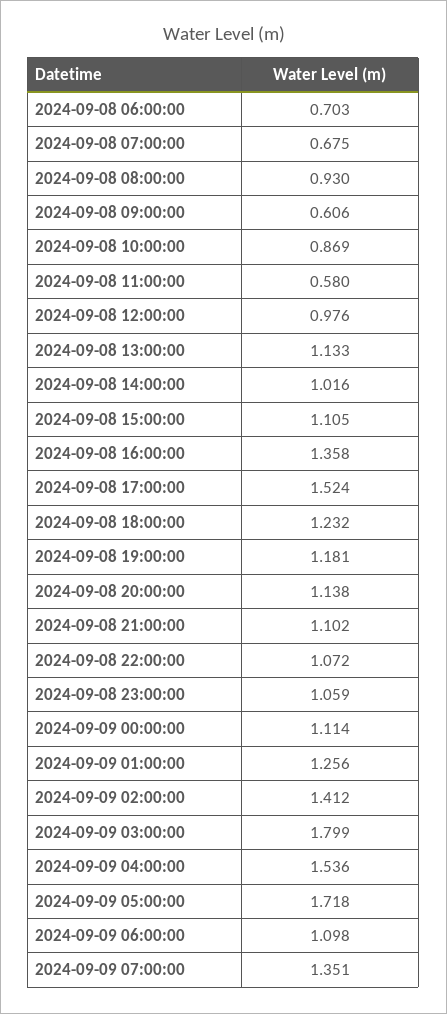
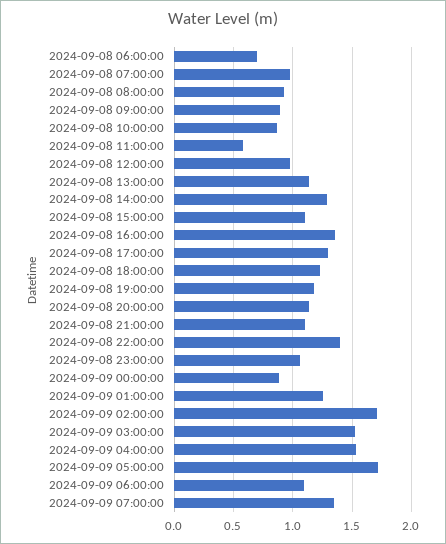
  {
    "2024-09-08 06:00:00": 0.703,
-   "2024-09-08 07:00:00": 0.675,
+   "2024-09-08 07:00:00": 1,
    "2024-09-08 08:00:00": 0.93,
-   "2024-09-08 09:00:00": 0.606,
+   "2024-09-08 09:00:00": 0.9,
    "2024-09-08 10:00:00": 0.869,
    "2024-09-08 11:00:00": 0.58,
    "2024-09-08 12:00:00": 0.976,
    "2024-09-08 13:00:00": 1.133,
-   "2024-09-08 14:00:00": 1.016,
+   "2024-09-08 14:00:00": 1.3,
    "2024-09-08 15:00:00": 1.105,
    "2024-09-08 16:00:00": 1.358,
-   "2024-09-08 17:00:00": 1.524,
+   "2024-09-08 17:00:00": 1.3,
    "2024-09-08 18:00:00": 1.232,
    "2024-09-08 19:00:00": 1.181,
    "2024-09-08 20:00:00": 1.138,
    "2024-09-08 21:00:00": 1.102,
-   "2024-09-08 22:00:00": 1.072,
+   "2024-09-08 22:00:00": 1.4,
    "2024-09-08 23:00:00": 1.059,
-   "2024-09-09 00:00:00": 1.114,
+   "2024-09-09 00:00:00": 0.9,
    "2024-09-09 01:00:00": 1.256,
-   "2024-09-09 02:00:00": 1.412,
+   "2024-09-09 02:00:00": 1.7,
-   "2024-09-09 03:00:00": 1.799,
+   "2024-09-09 03:00:00": 1.5,
    "2024-09-09 04:00:00": 1.536,
    "2024-09-09 05:00:00": 1.718,
    "2024-09-09 06:00:00": 1.098,
    "2024-09-09 07:00:00": 1.351
  }

